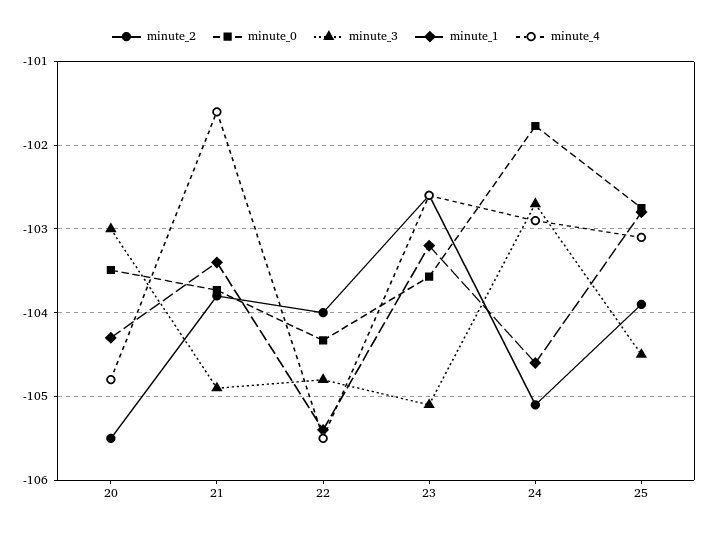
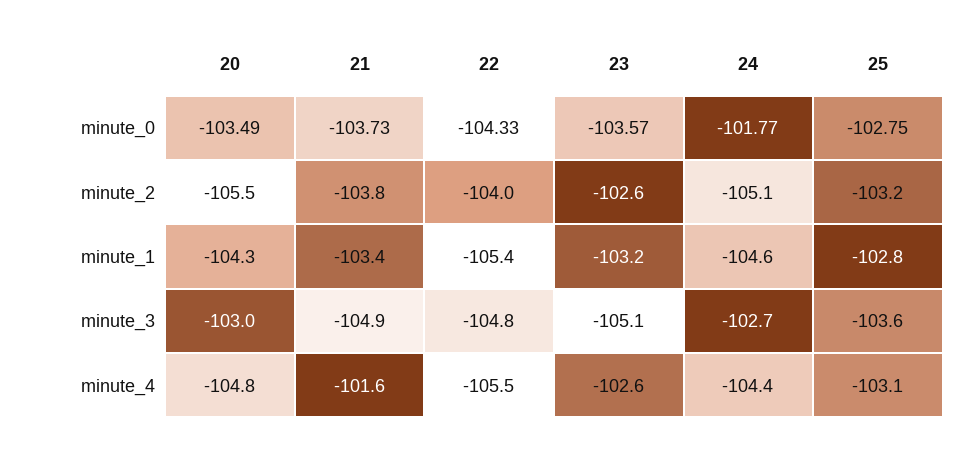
  {
    "minute_2": {
      "20": -105.5,
      "21": -103.8,
      "22": -104,
      "23": -102.6,
      "24": -105.1,
-     "25": -103.9
+     "25": -103.2
    },
    "minute_0": {
      "20": -103.49,
      "21": -103.73,
      "22": -104.33,
      "23": -103.57,
      "24": -101.77,
      "25": -102.75
    },
    "minute_3": {
      "20": -103,
      "21": -104.9,
      "22": -104.8,
      "23": -105.1,
      "24": -102.7,
-     "25": -104.5
+     "25": -103.6
    },
    "minute_1": {
      "20": -104.3,
      "21": -103.4,
      "22": -105.4,
      "23": -103.2,
      "24": -104.6,
      "25": -102.8
    },
    "minute_4": {
      "20": -104.8,
      "21": -101.6,
      "22": -105.5,
      "23": -102.6,
-     "24": -102.9,
+     "24": -104.4,
      "25": -103.1
    }
  }

